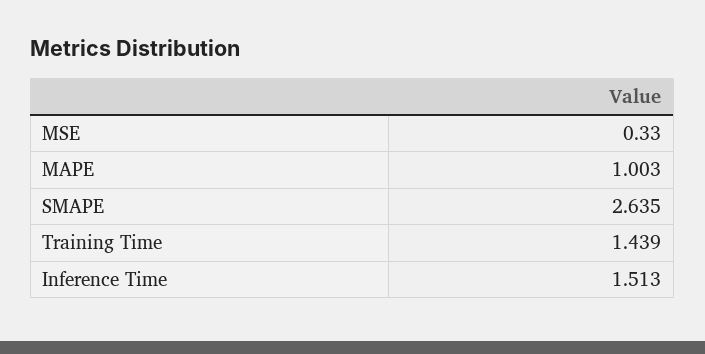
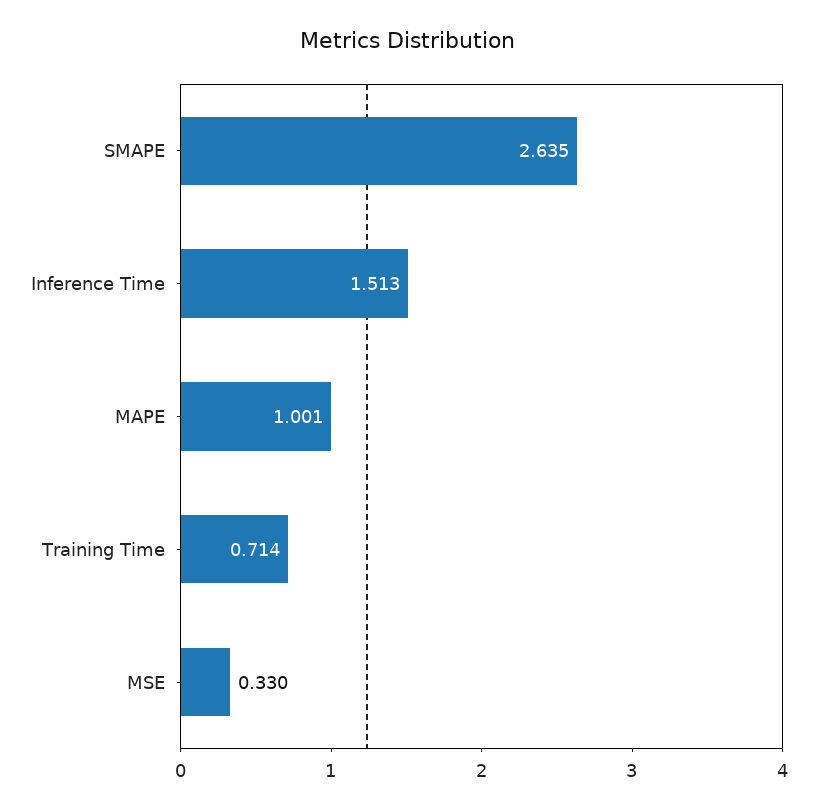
  {
    "MSE": 0.33,
-   "MAPE": 1.003,
+   "MAPE": 1.001,
    "SMAPE": 2.635,
-   "Training Time": 1.439,
+   "Training Time": 0.714,
    "Inference Time": 1.513
  }

